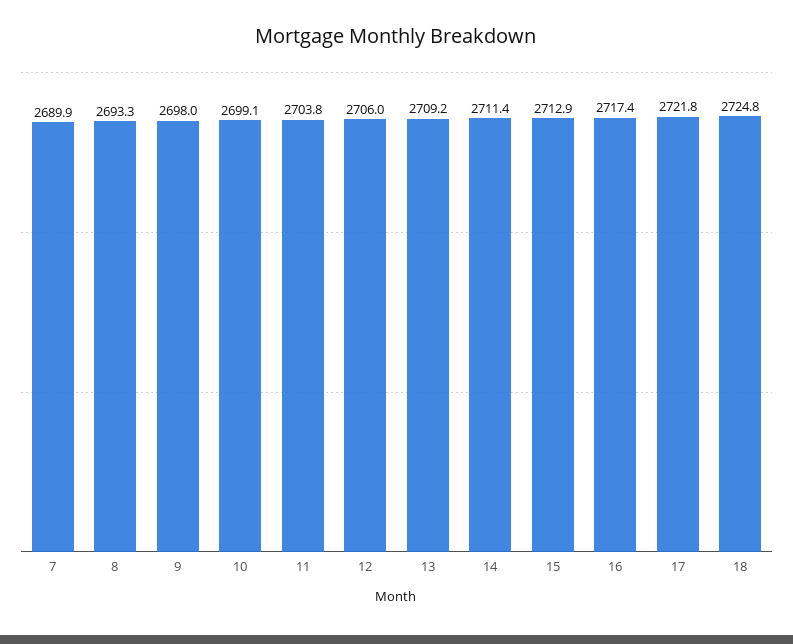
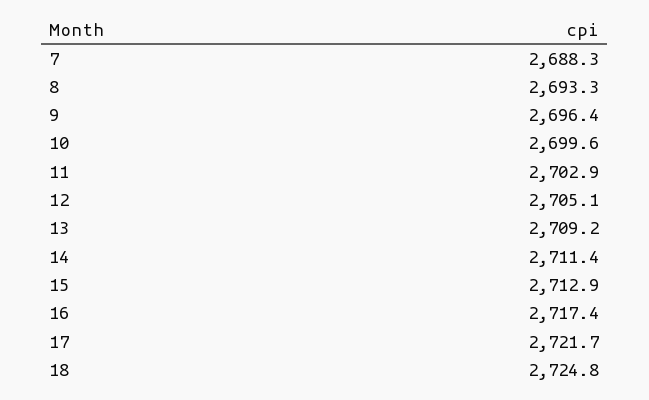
  {
-   "7": 2689.9,
+   "7": 2688.3,
    "8": 2693.3,
-   "9": 2698,
+   "9": 2696.4,
-   "10": 2699.1,
+   "10": 2699.6,
-   "11": 2703.8,
+   "11": 2702.9,
-   "12": 2706,
+   "12": 2705.1,
    "13": 2709.2,
    "14": 2711.4,
    "15": 2712.9,
    "16": 2717.4,
-   "17": 2721.8,
+   "17": 2721.7,
    "18": 2724.8
  }

